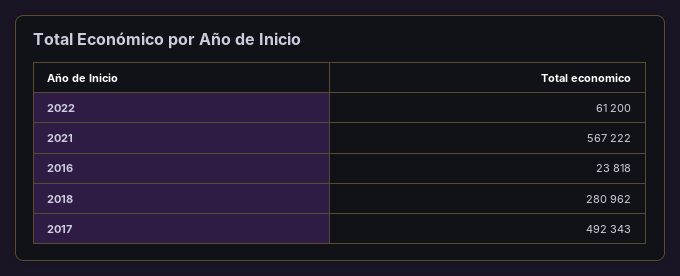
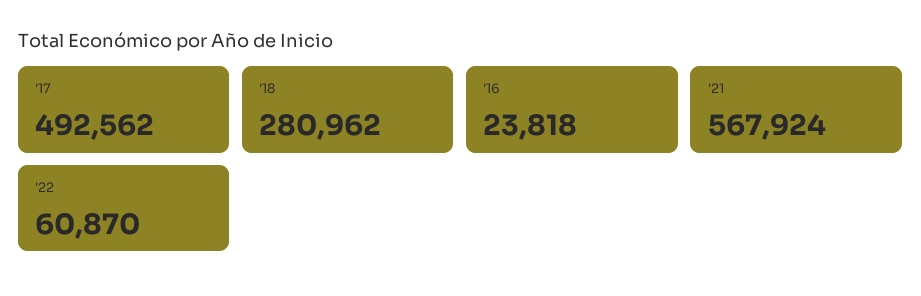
  {
-   "2022": 61200,
+   "2022": 60870,
-   "2021": 567222,
+   "2021": 567924,
    "2016": 23818,
    "2018": 280962,
-   "2017": 492343
+   "2017": 492562
  }

